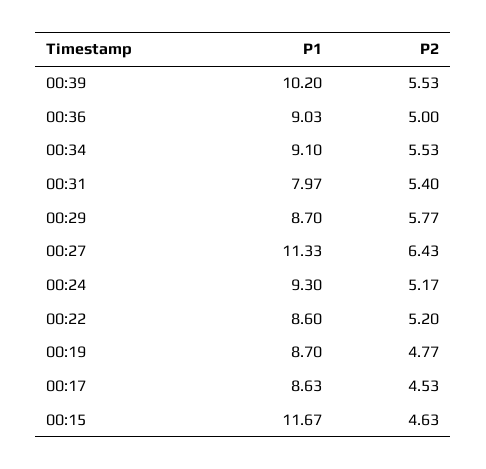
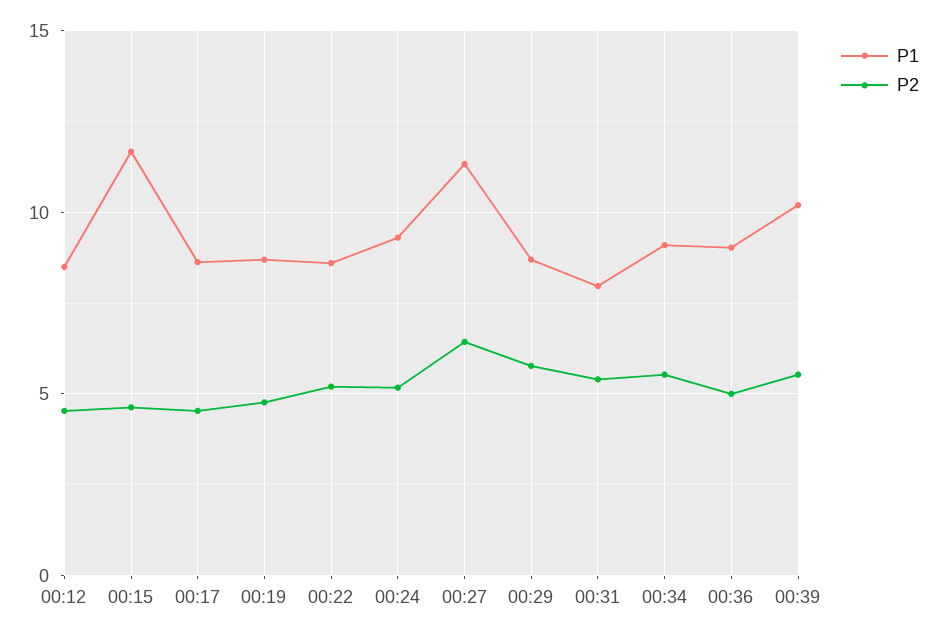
  {
    "P1": {
      "00:39": 10.2,
      "00:36": 9.03,
      "00:34": 9.1,
      "00:31": 7.97,
      "00:29": 8.7,
      "00:27": 11.33,
      "00:24": 9.3,
      "00:22": 8.6,
      "00:19": 8.7,
      "00:17": 8.63,
-     "00:15": 11.67
+     "00:15": 11.67,
+     "00:12": 8.5
    },
    "P2": {
      "00:39": 5.53,
      "00:36": 5,
      "00:34": 5.53,
      "00:31": 5.4,
      "00:29": 5.77,
      "00:27": 6.43,
      "00:24": 5.17,
      "00:22": 5.2,
      "00:19": 4.77,
      "00:17": 4.53,
-     "00:15": 4.63
+     "00:15": 4.63,
+     "00:12": 4.5
    }
  }

